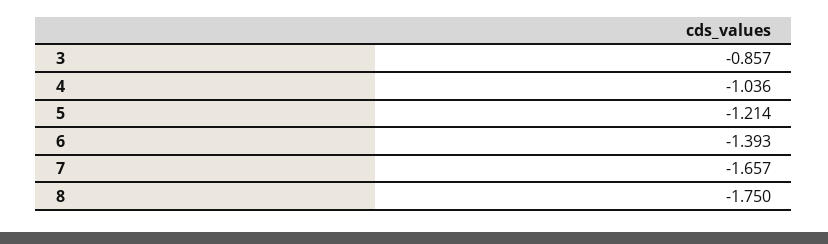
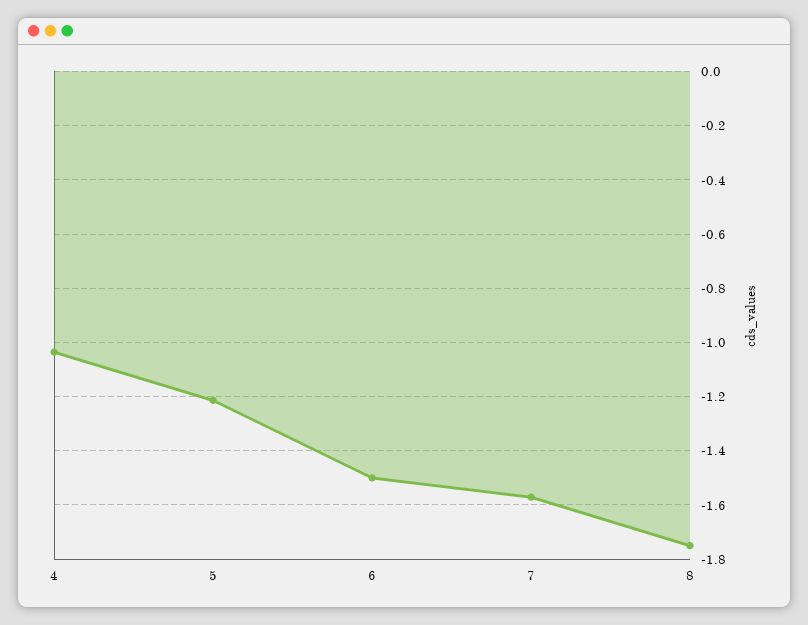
  {
-   "3": -0.857,
    "4": -1.036,
    "5": -1.214,
-   "6": -1.393,
+   "6": -1.5,
-   "7": -1.657,
+   "7": -1.575,
    "8": -1.75
  }

